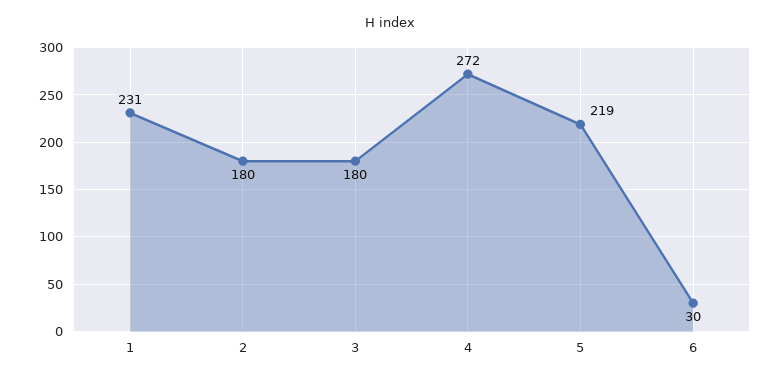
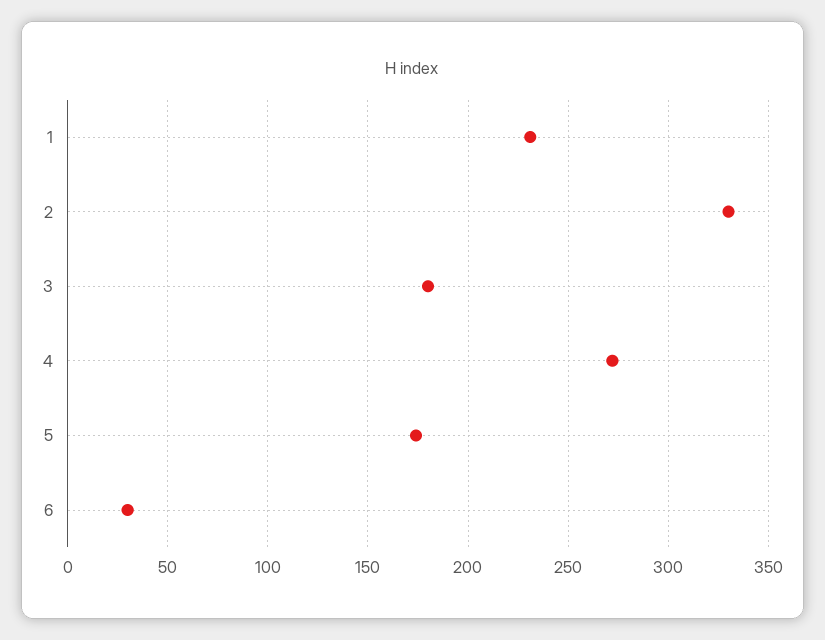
  {
    "1": 231,
-   "2": 180,
+   "2": 330,
    "3": 180,
    "4": 272,
-   "5": 219,
+   "5": 175,
    "6": 30
  }

